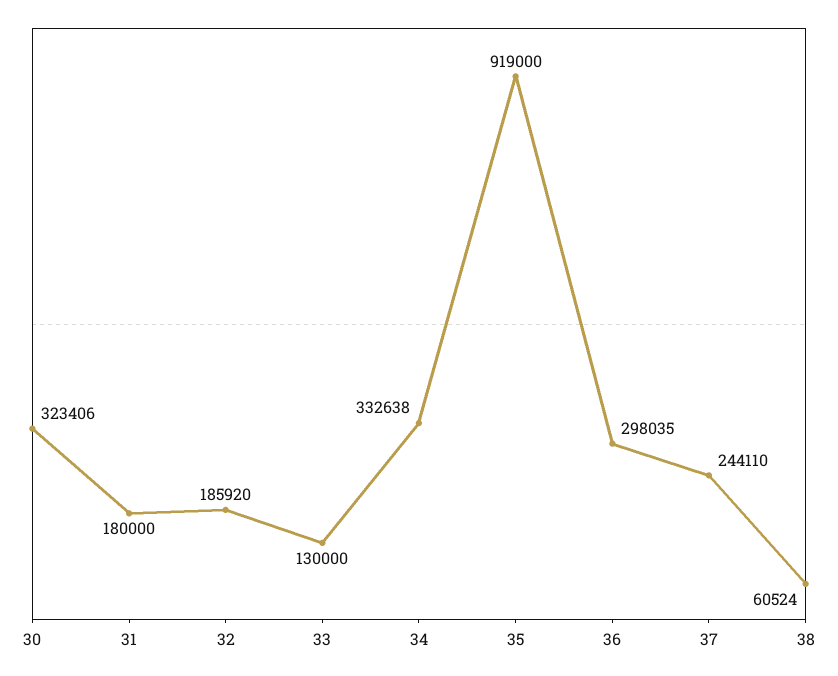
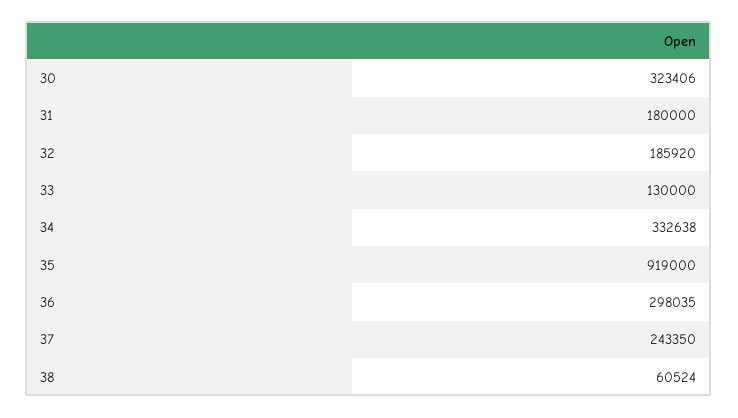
  {
    "30": 323406,
    "31": 180000,
    "32": 185920,
    "33": 130000,
    "34": 332638,
    "35": 919000,
    "36": 298035,
-   "37": 244110,
+   "37": 243350,
    "38": 60524
  }

